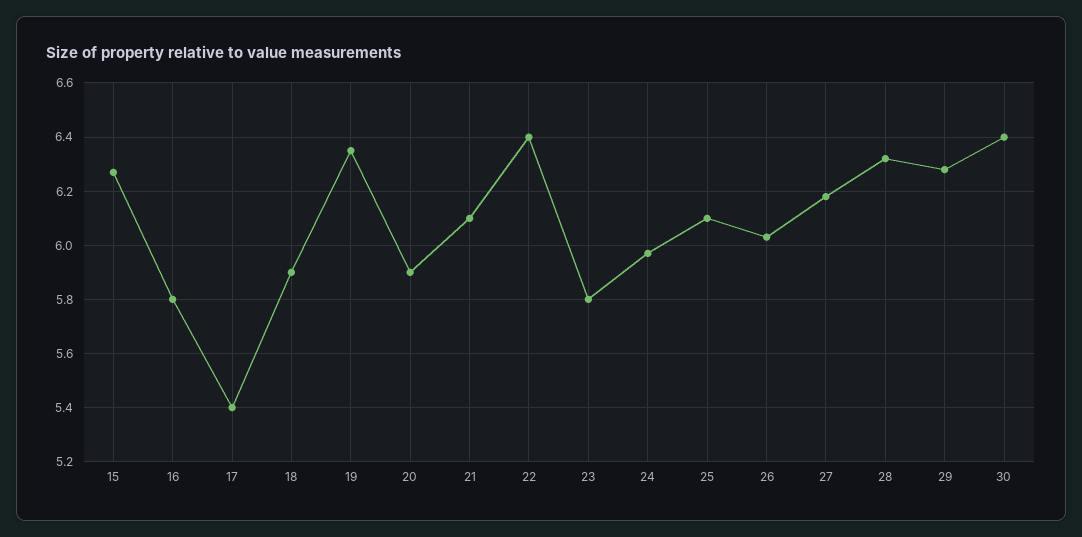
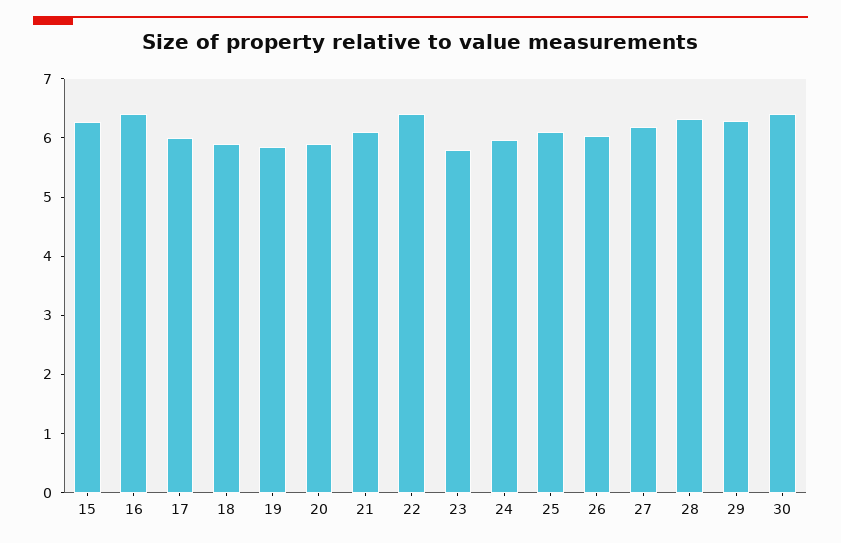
  {
    "15": 6.25,
-   "16": 5.8,
+   "16": 6.4,
-   "17": 5.4,
+   "17": 6,
    "18": 5.9,
-   "19": 6.35,
+   "19": 5.8,
    "20": 5.9,
    "21": 6.1,
    "22": 6.4,
    "23": 5.8,
    "24": 5.95,
    "25": 6.1,
    "26": 6.05,
    "27": 6.2,
    "28": 6.3,
    "29": 6.3,
    "30": 6.4
  }

